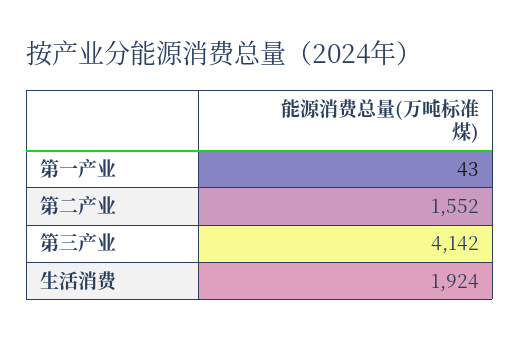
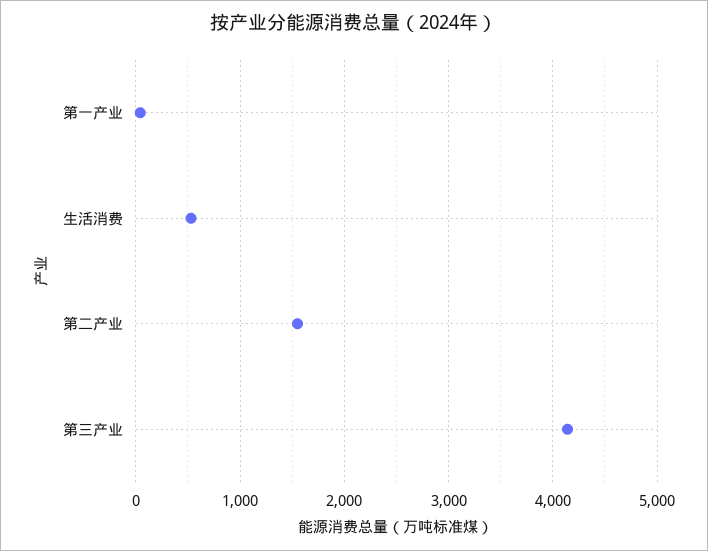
  {
    "第一产业": 43,
    "第二产业": 1552,
    "第三产业": 4142,
-   "生活消费": 1924
+   "生活消费": 500
  }

